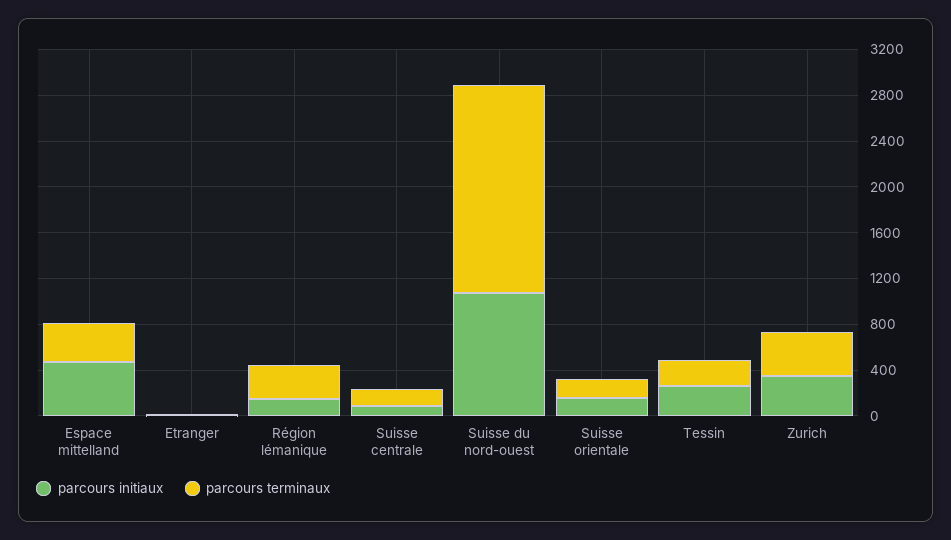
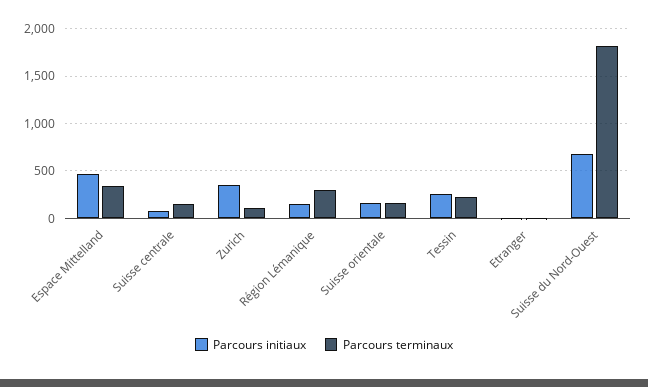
  {
    "parcours initiaux": {
      "Espace mittelland": 500,
      "Etranger": 0,
      "Région lémanique": 100,
      "Suisse centrale": 100,
-     "Suisse du nord-ouest": 1100,
+     "Suisse du nord-ouest": 700,
      "Suisse orientale": 200,
      "Tessin": 300,
      "Zurich": 400
    },
    "parcours terminaux": {
      "Espace mittelland": 300,
      "Etranger": 0,
      "Région lémanique": 300,
      "Suisse centrale": 100,
      "Suisse du nord-ouest": 1800,
      "Suisse orientale": 200,
      "Tessin": 200,
-     "Zurich": 400
+     "Zurich": 100
    }
  }

